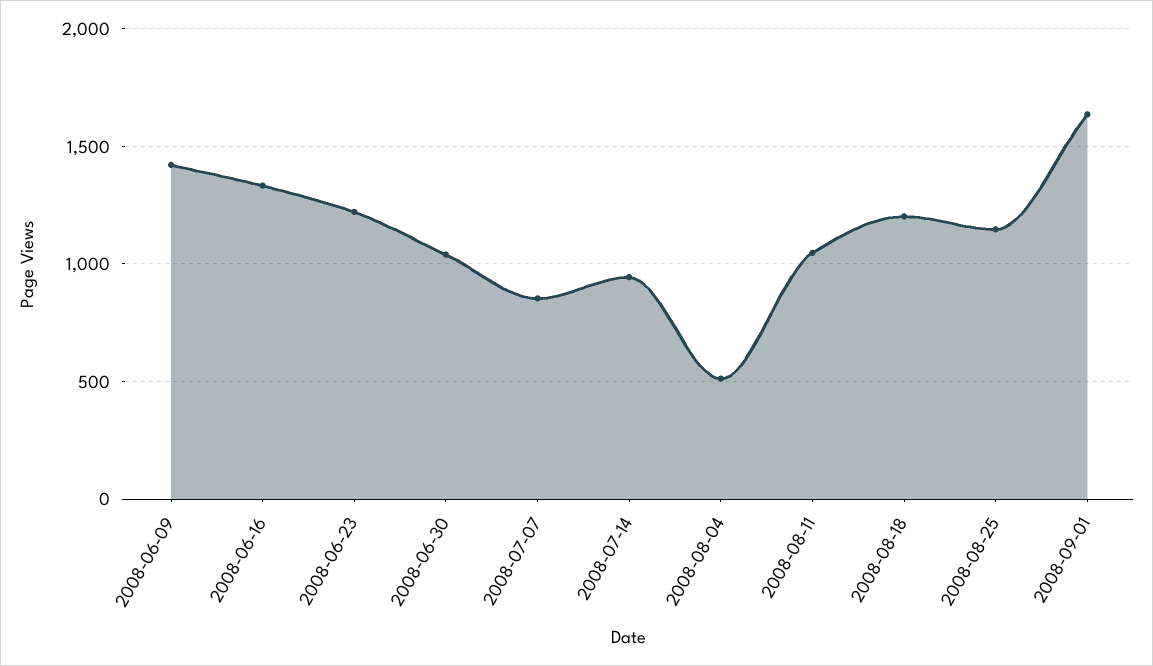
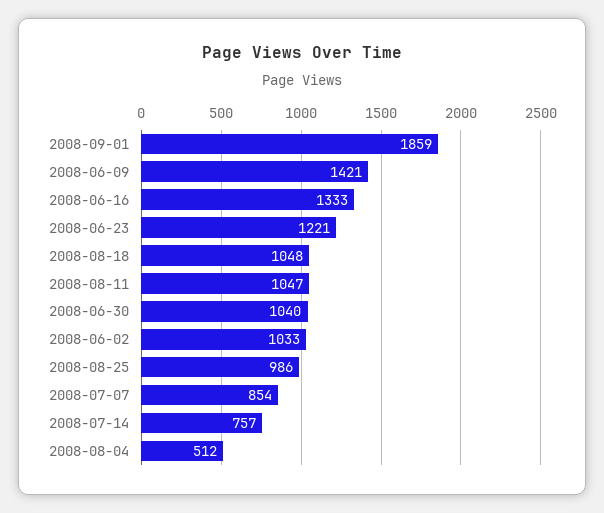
  {
    "2008-06-09": 1421,
    "2008-06-16": 1333,
    "2008-06-23": 1221,
    "2008-06-30": 1040,
    "2008-07-07": 854,
-   "2008-07-14": 950,
+   "2008-07-14": 757,
    "2008-08-04": 512,
    "2008-08-11": 1047,
-   "2008-08-18": 1200,
+   "2008-08-18": 1048,
-   "2008-08-25": 1150,
+   "2008-08-25": 986,
-   "2008-09-01": 1650
+   "2008-09-01": 1859,
+   "2008-06-02": 1033
  }

